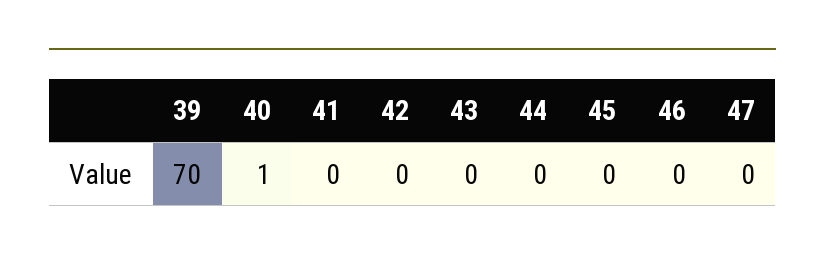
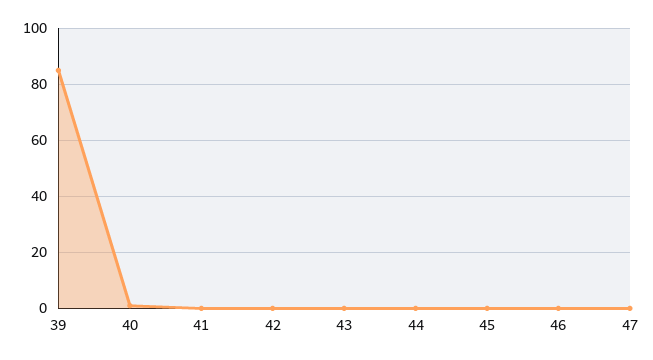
  {
-   "39": 70,
+   "39": 85,
    "40": 1,
    "41": 0,
    "42": 0,
    "43": 0,
    "44": 0,
    "45": 0,
    "46": 0,
    "47": 0
  }

